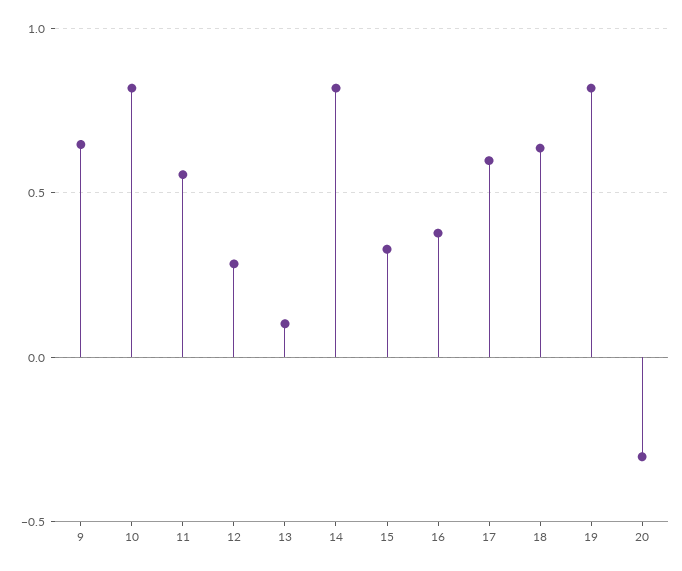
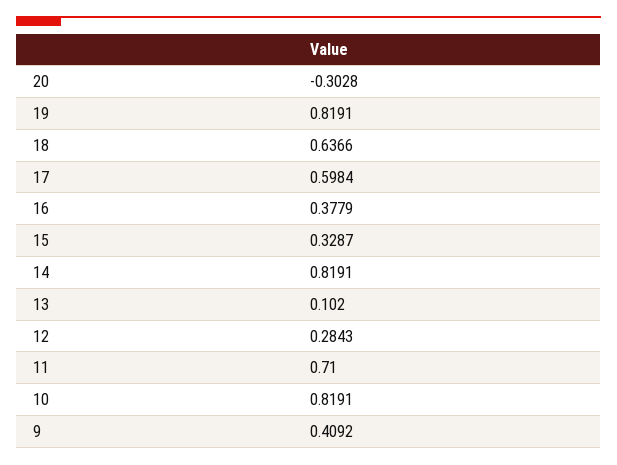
  {
-   "9": 0.65,
+   "9": 0.4092,
    "10": 0.8191,
-   "11": 0.55,
+   "11": 0.71,
    "12": 0.2843,
    "13": 0.102,
    "14": 0.8191,
    "15": 0.3287,
    "16": 0.3779,
    "17": 0.5984,
    "18": 0.6366,
    "19": 0.8191,
    "20": -0.3028
  }

